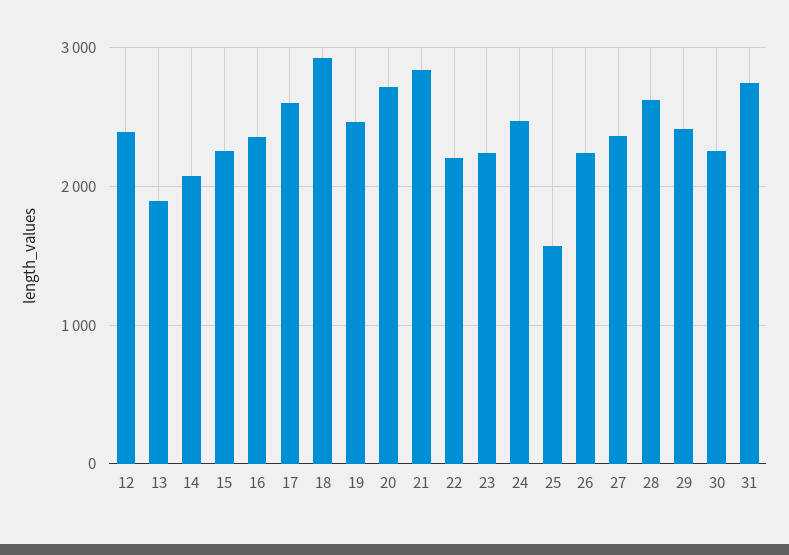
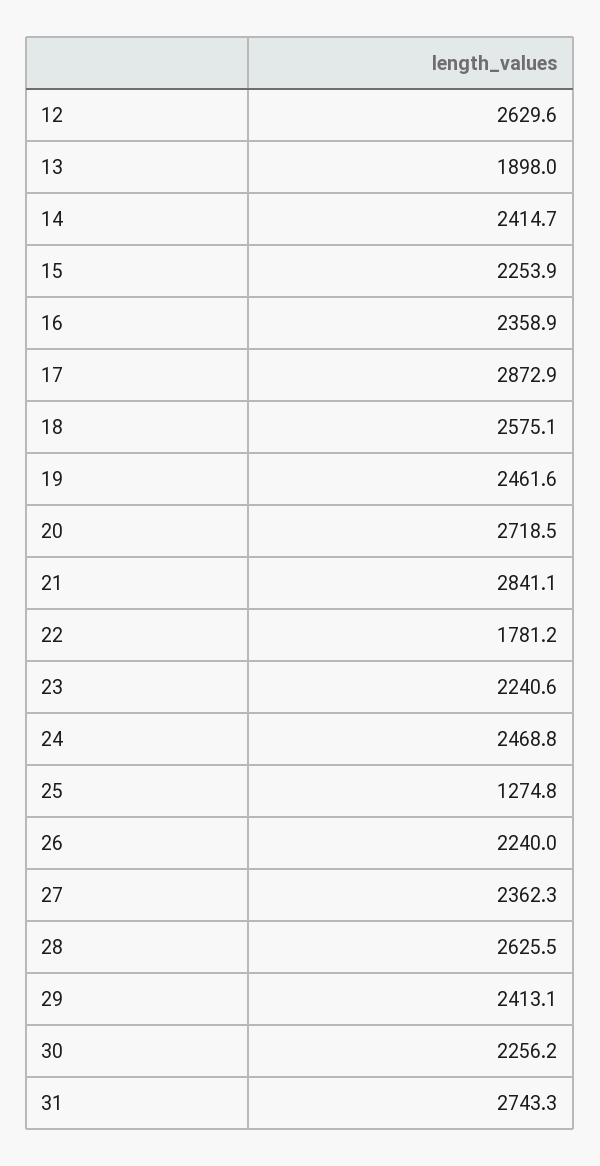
  {
-   "12": 2400,
+   "12": 2629.6,
    "13": 1898,
-   "14": 2100,
+   "14": 2414.7,
    "15": 2253.9,
    "16": 2358.9,
-   "17": 2600,
+   "17": 2872.9,
-   "18": 2900,
+   "18": 2575.1,
    "19": 2461.6,
    "20": 2718.5,
    "21": 2841.1,
-   "22": 2200,
+   "22": 1781.2,
    "23": 2240.6,
    "24": 2468.8,
-   "25": 1600,
+   "25": 1274.8,
    "26": 2240,
    "27": 2362.3,
    "28": 2625.5,
    "29": 2413.1,
    "30": 2256.2,
    "31": 2743.3
  }

